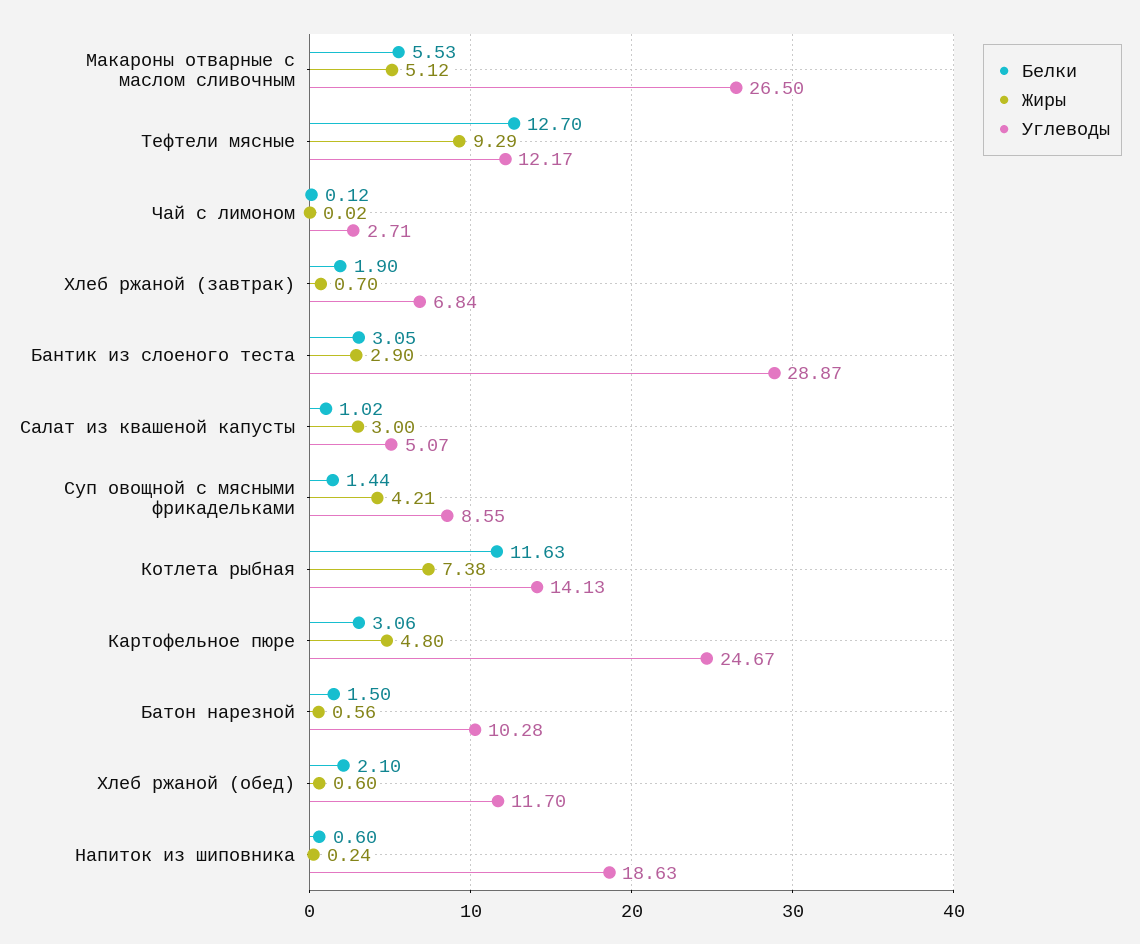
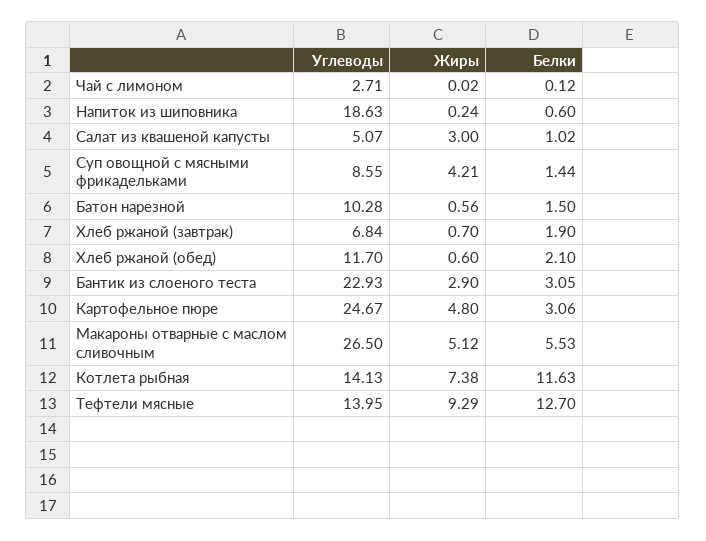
  {
    "Белки": {
      "Макароны отварные с маслом сливочным": 5.53,
      "Тефтели мясные": 12.7,
      "Чай с лимоном": 0.12,
      "Хлеб ржаной (завтрак)": 1.9,
      "Бантик из слоеного теста": 3.05,
      "Салат из квашеной капусты": 1.02,
      "Суп овощной с мясными фрикадельками": 1.44,
      "Котлета рыбная": 11.63,
      "Картофельное пюре": 3.06,
      "Батон нарезной": 1.5,
      "Хлеб ржаной (обед)": 2.1,
      "Напиток из шиповника": 0.6
    },
    "Жиры": {
      "Макароны отварные с маслом сливочным": 5.12,
      "Тефтели мясные": 9.29,
      "Чай с лимоном": 0.02,
      "Хлеб ржаной (завтрак)": 0.7,
      "Бантик из слоеного теста": 2.9,
      "Салат из квашеной капусты": 3,
      "Суп овощной с мясными фрикадельками": 4.21,
      "Котлета рыбная": 7.38,
      "Картофельное пюре": 4.8,
      "Батон нарезной": 0.56,
      "Хлеб ржаной (обед)": 0.6,
      "Напиток из шиповника": 0.24
    },
    "Углеводы": {
      "Макароны отварные с маслом сливочным": 26.5,
-     "Тефтели мясные": 12.17,
+     "Тефтели мясные": 13.95,
      "Чай с лимоном": 2.71,
      "Хлеб ржаной (завтрак)": 6.84,
-     "Бантик из слоеного теста": 28.87,
+     "Бантик из слоеного теста": 22.93,
      "Салат из квашеной капусты": 5.07,
      "Суп овощной с мясными фрикадельками": 8.55,
      "Котлета рыбная": 14.13,
      "Картофельное пюре": 24.67,
      "Батон нарезной": 10.28,
      "Хлеб ржаной (обед)": 11.7,
      "Напиток из шиповника": 18.63
    }
  }

